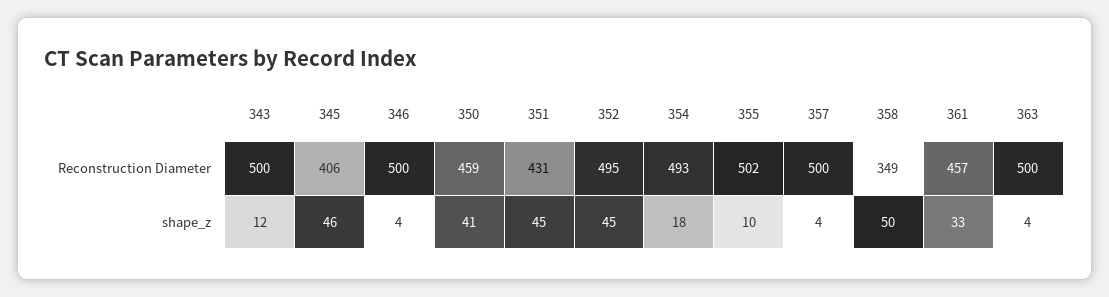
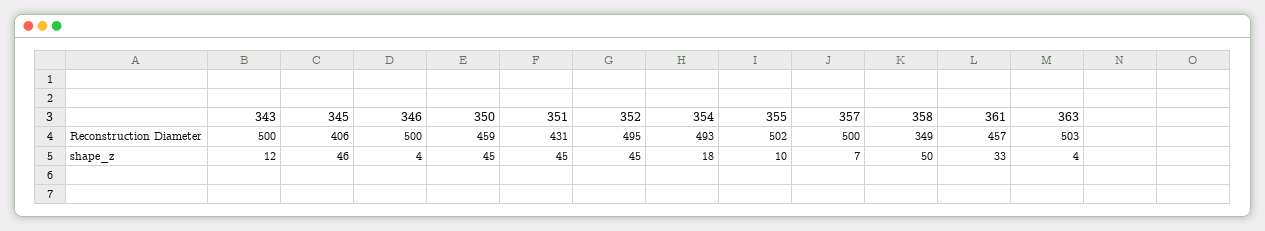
  {
    "343": {
      "Reconstruction Diameter": 500,
      "shape_z": 12
    },
    "345": {
      "Reconstruction Diameter": 406,
      "shape_z": 46
    },
    "346": {
      "Reconstruction Diameter": 500,
      "shape_z": 4
    },
    "350": {
      "Reconstruction Diameter": 459,
-     "shape_z": 41
+     "shape_z": 45
    },
    "351": {
      "Reconstruction Diameter": 431,
      "shape_z": 45
    },
    "352": {
      "Reconstruction Diameter": 495,
      "shape_z": 45
    },
    "354": {
      "Reconstruction Diameter": 493,
      "shape_z": 18
    },
    "355": {
      "Reconstruction Diameter": 502,
      "shape_z": 10
    },
    "357": {
      "Reconstruction Diameter": 500,
-     "shape_z": 4
+     "shape_z": 7
    },
    "358": {
      "Reconstruction Diameter": 349,
      "shape_z": 50
    },
    "361": {
      "Reconstruction Diameter": 457,
      "shape_z": 33
    },
    "363": {
-     "Reconstruction Diameter": 500,
+     "Reconstruction Diameter": 503,
      "shape_z": 4
    }
  }

